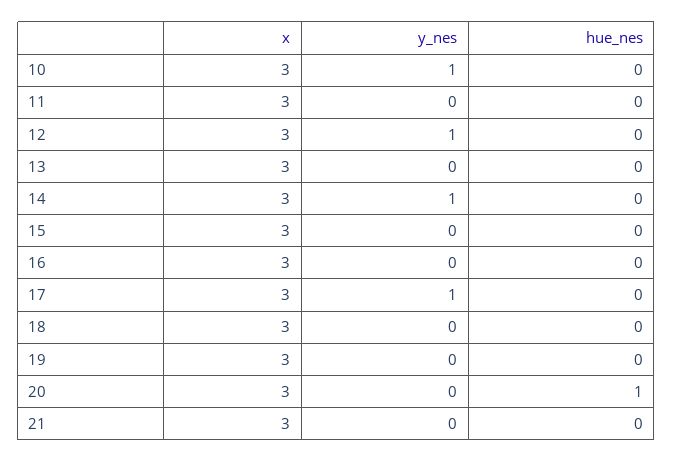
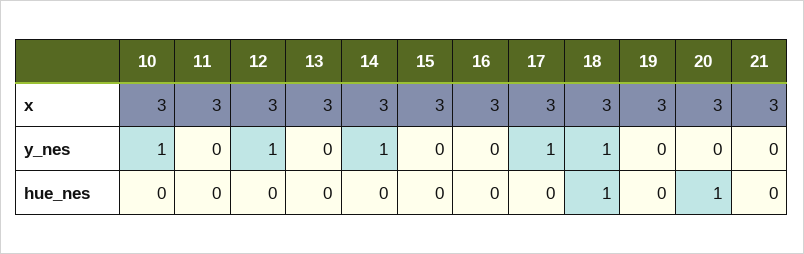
  {
    "x": {
      "10": 3,
      "11": 3,
      "12": 3,
      "13": 3,
      "14": 3,
      "15": 3,
      "16": 3,
      "17": 3,
      "18": 3,
      "19": 3,
      "20": 3,
      "21": 3
    },
    "y_nes": {
      "10": 1,
      "11": 0,
      "12": 1,
      "13": 0,
      "14": 1,
      "15": 0,
      "16": 0,
      "17": 1,
-     "18": 0,
+     "18": 1,
      "19": 0,
      "20": 0,
      "21": 0
    },
    "hue_nes": {
      "10": 0,
      "11": 0,
      "12": 0,
      "13": 0,
      "14": 0,
      "15": 0,
      "16": 0,
      "17": 0,
-     "18": 0,
+     "18": 1,
      "19": 0,
      "20": 1,
      "21": 0
    }
  }

